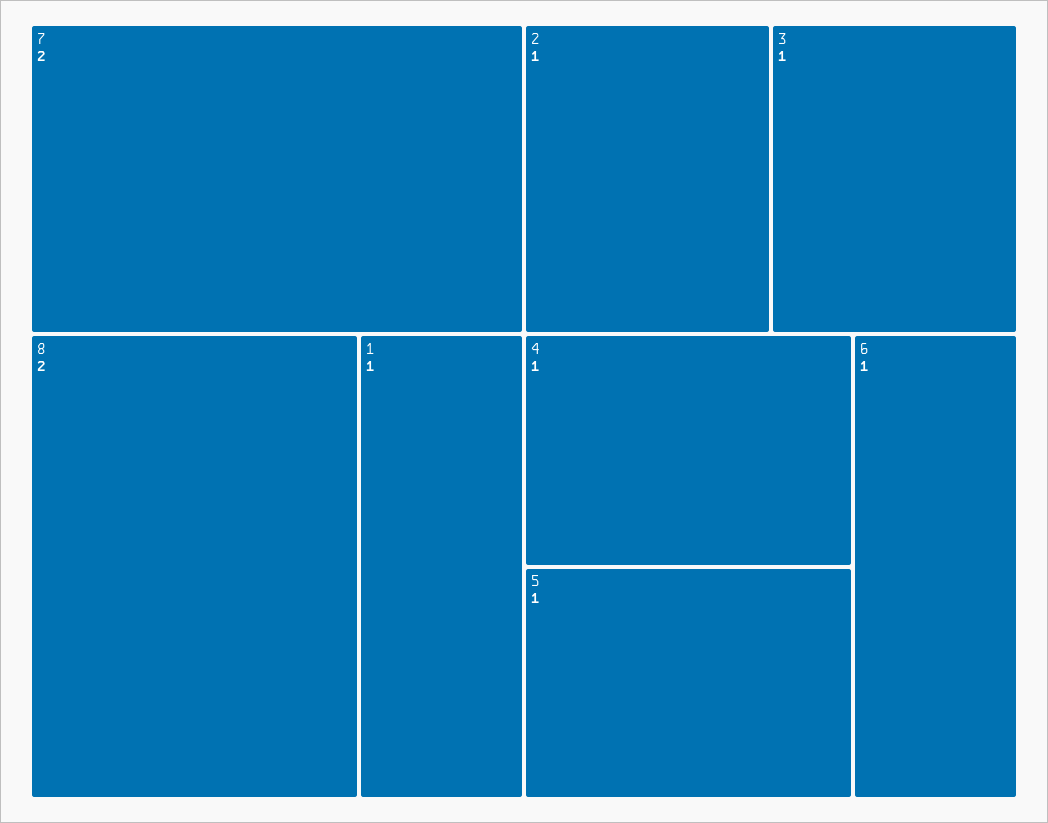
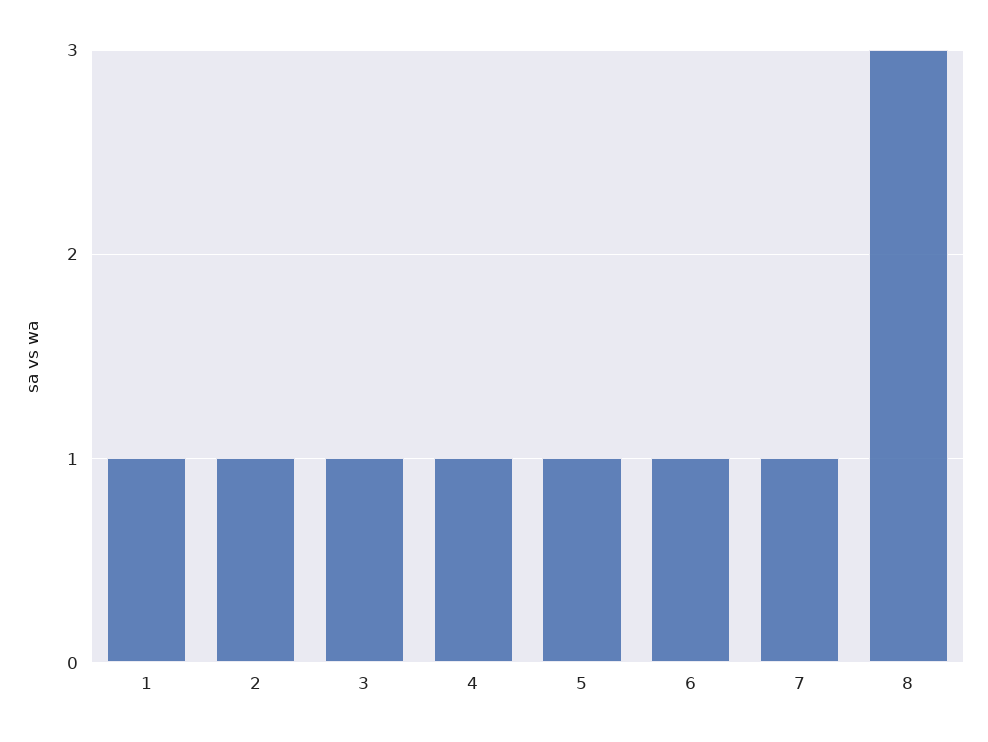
  {
-   "7": 2,
+   "7": 1,
-   "8": 2,
+   "8": 3,
    "1": 1,
    "2": 1,
    "3": 1,
    "4": 1,
    "5": 1,
    "6": 1
  }

